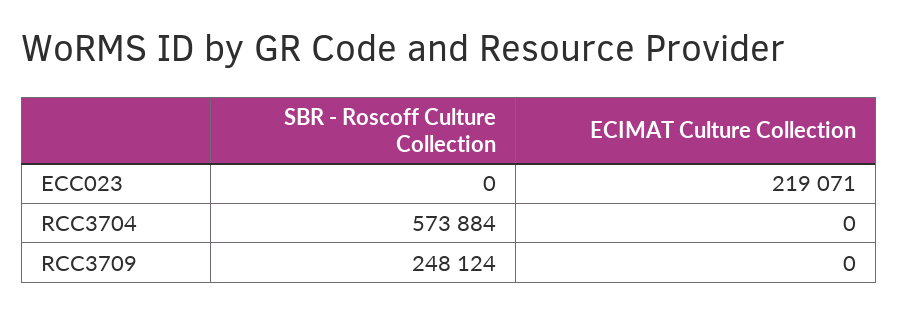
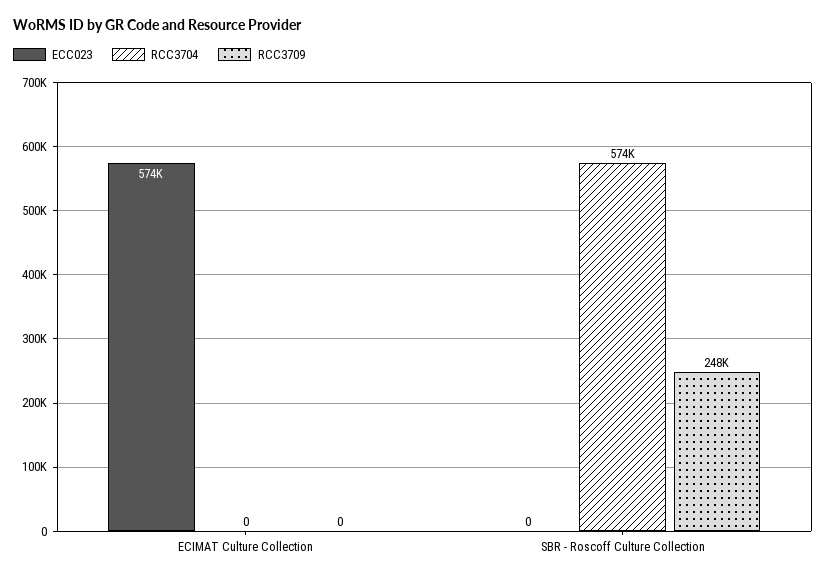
  {
    "ECC023": {
      "SBR - Roscoff Culture Collection": 0,
-     "ECIMAT Culture Collection": 219071
+     "ECIMAT Culture Collection": 574000
    },
    "RCC3704": {
      "SBR - Roscoff Culture Collection": 573884,
      "ECIMAT Culture Collection": 0
    },
    "RCC3709": {
      "SBR - Roscoff Culture Collection": 248124,
      "ECIMAT Culture Collection": 0
    }
  }

